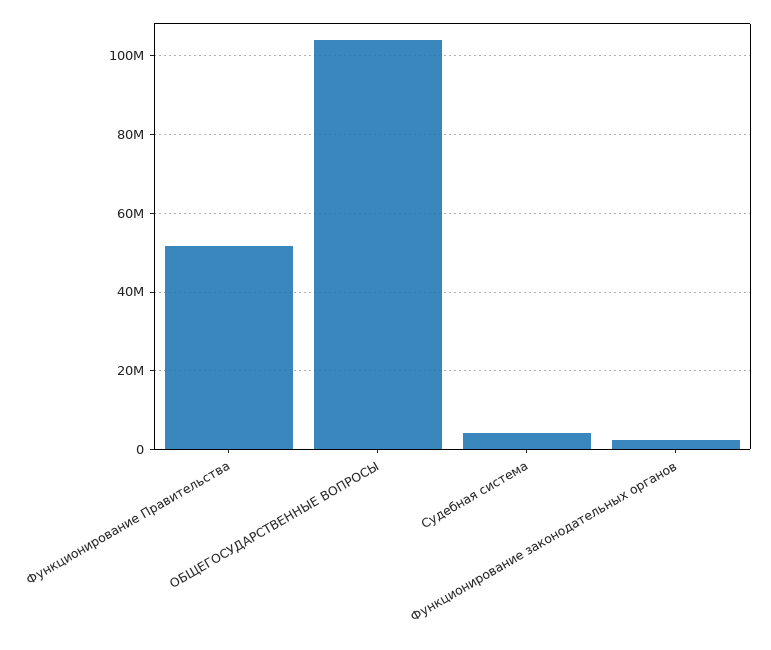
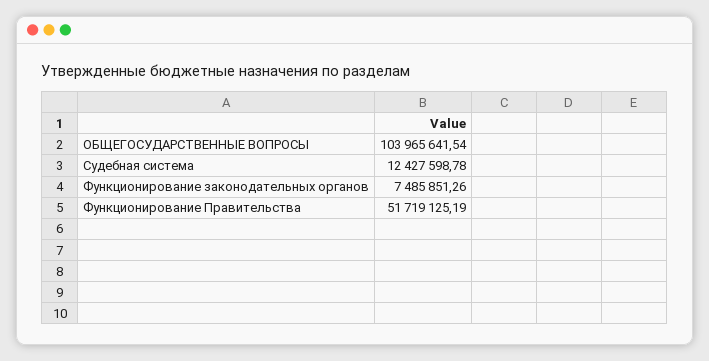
  {
    "Функционирование Правительства": 51719125.19,
    "ОБЩЕГОСУДАРСТВЕННЫЕ ВОПРОСЫ": 103965641.54,
-   "Судебная система": 4000000,
+   "Судебная система": 12427598.78,
-   "Функционирование законодательных органов": 2000000
+   "Функционирование законодательных органов": 7485851.26
  }

